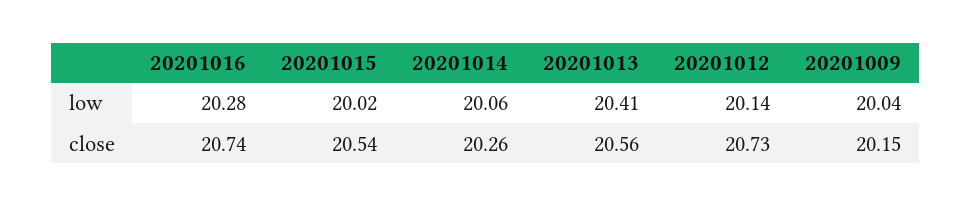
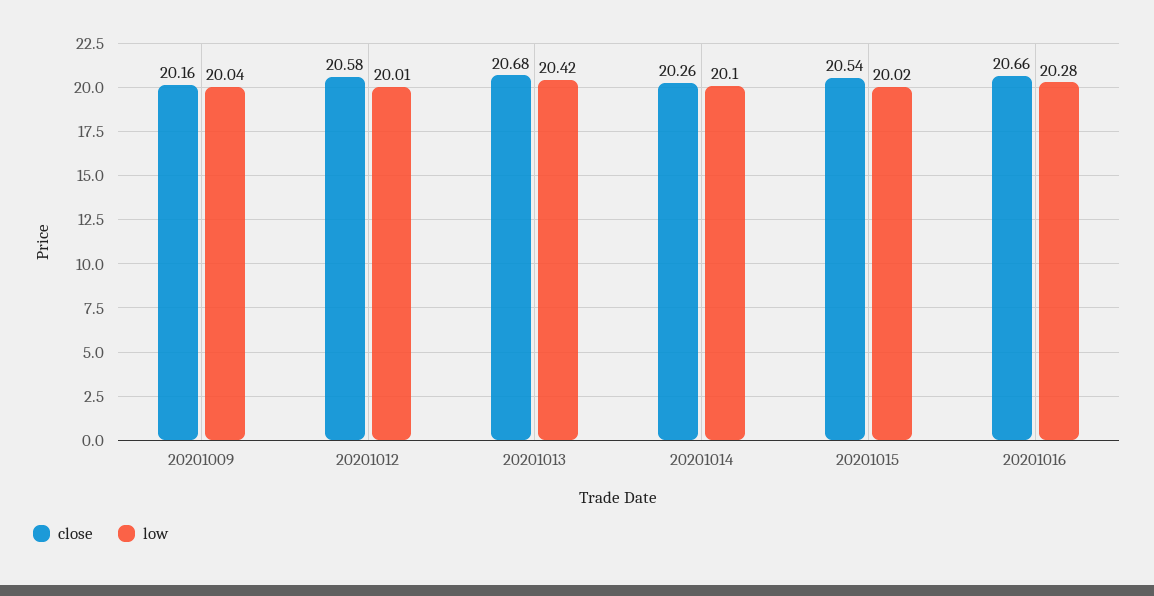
  {
    "low": {
      "20201016": 20.28,
      "20201015": 20.02,
-     "20201014": 20.06,
+     "20201014": 20.1,
-     "20201013": 20.41,
+     "20201013": 20.42,
-     "20201012": 20.14,
+     "20201012": 20.01,
      "20201009": 20.04
    },
    "close": {
-     "20201016": 20.74,
+     "20201016": 20.66,
      "20201015": 20.54,
      "20201014": 20.26,
-     "20201013": 20.56,
+     "20201013": 20.68,
-     "20201012": 20.73,
+     "20201012": 20.58,
-     "20201009": 20.15
+     "20201009": 20.16
    }
  }

